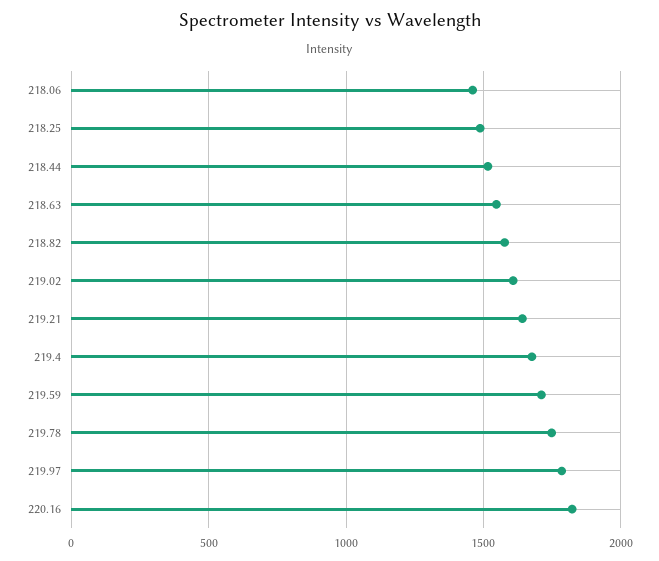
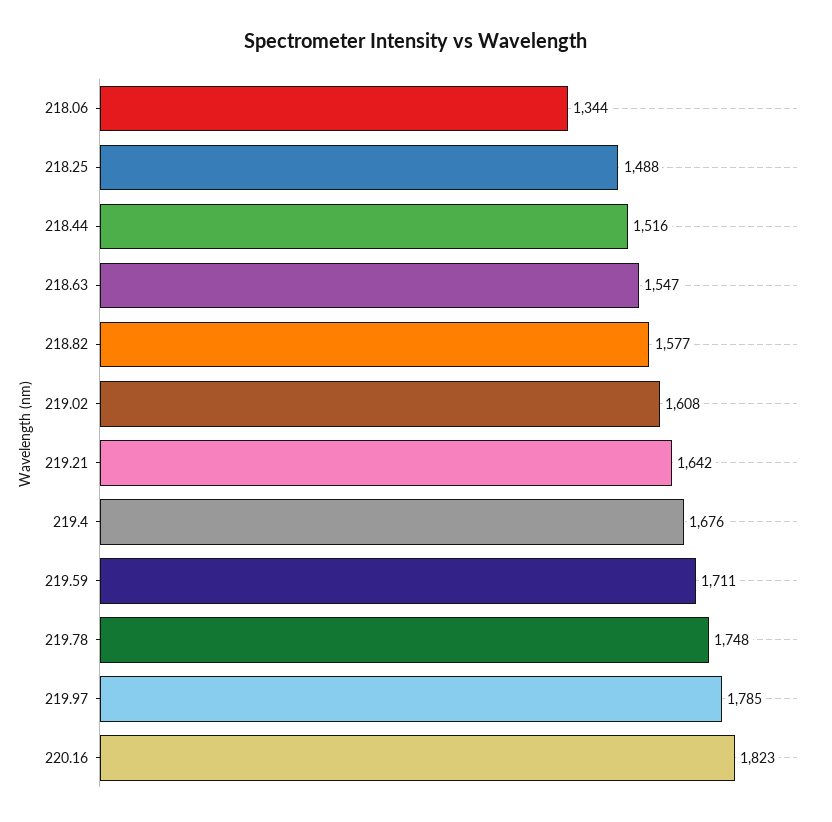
  {
-   "218.06": 1450,
+   "218.06": 1344,
    "218.25": 1488,
    "218.44": 1516,
    "218.63": 1547,
    "218.82": 1577,
    "219.02": 1608,
    "219.21": 1642,
    "219.4": 1676,
    "219.59": 1711,
    "219.78": 1748,
    "219.97": 1785,
    "220.16": 1823
  }

